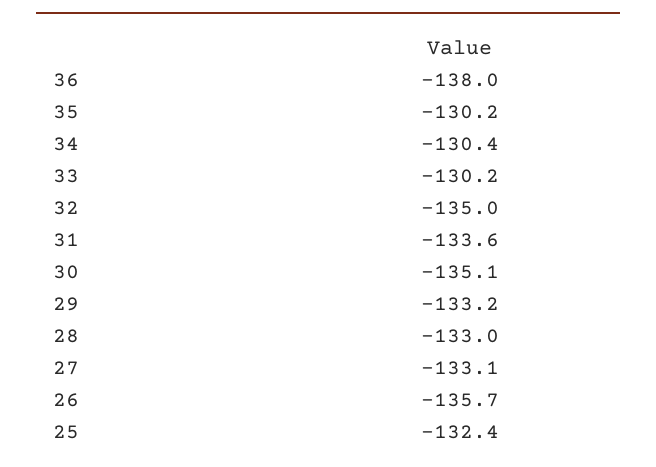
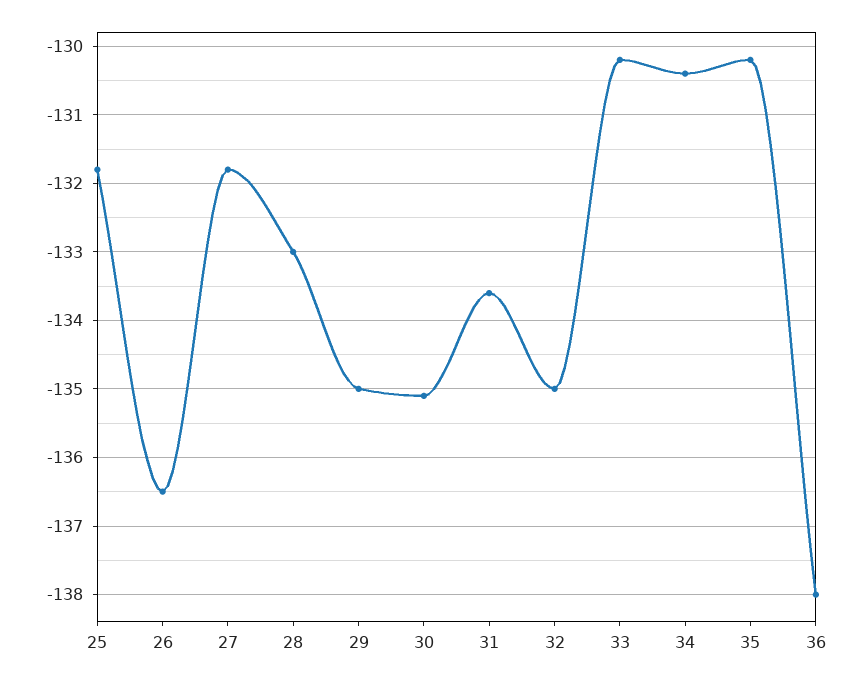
  {
    "36": -138,
    "35": -130.2,
    "34": -130.4,
    "33": -130.2,
    "32": -135,
    "31": -133.6,
    "30": -135.1,
-   "29": -133.2,
+   "29": -135,
    "28": -133,
-   "27": -133.1,
+   "27": -131.8,
-   "26": -135.7,
+   "26": -136.5,
-   "25": -132.4
+   "25": -131.8
  }

